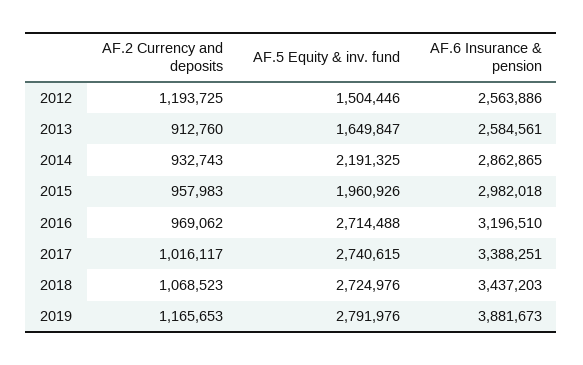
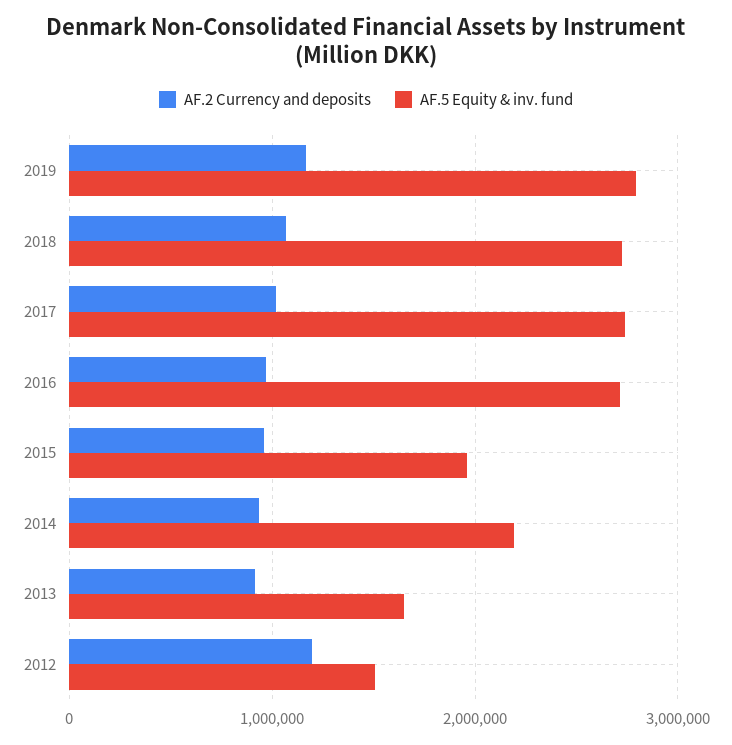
  {
    "AF.2 Currency and deposits": {
      "2012": 1193725,
      "2013": 912760,
      "2014": 932743,
      "2015": 957983,
      "2016": 969062,
      "2017": 1016117,
      "2018": 1068523,
      "2019": 1165653
    },
    "AF.5 Equity & inv. fund": {
      "2012": 1504446,
      "2013": 1649847,
      "2014": 2191325,
      "2015": 1960926,
      "2016": 2714488,
      "2017": 2740615,
      "2018": 2724976,
      "2019": 2791976
-   },
+   }
-   "AF.6 Insurance & pension": {
-     "2012": 2563886,
-     "2013": 2584561,
-     "2014": 2862865,
-     "2015": 2982018,
-     "2016": 3196510,
-     "2017": 3388251,
-     "2018": 3437203,
-     "2019": 3881673
-   }
  }

